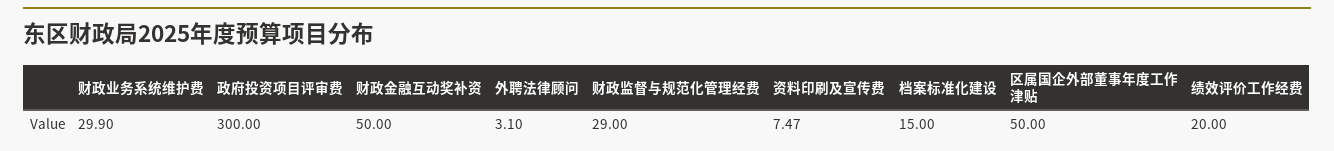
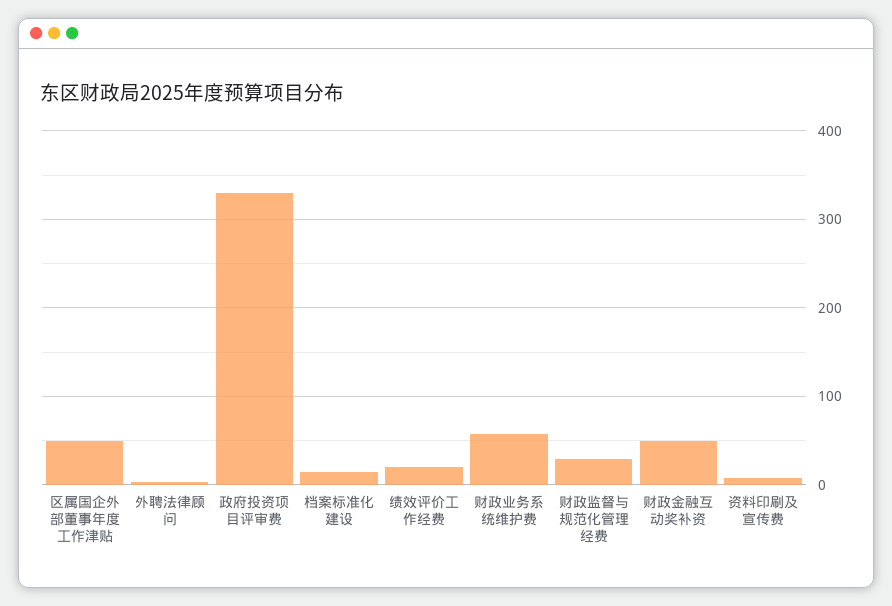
  {
-   "财政业务系统维护费": 29.9,
+   "财政业务系统维护费": 60,
-   "政府投资项目评审费": 300,
+   "政府投资项目评审费": 330,
    "财政金融互动奖补资": 50,
    "外聘法律顾问": 3.1,
    "财政监督与规范化管理经费": 29,
    "资料印刷及宣传费": 7.47,
    "档案标准化建设": 15,
    "区属国企外部董事年度工作津贴": 50,
    "绩效评价工作经费": 20
  }

